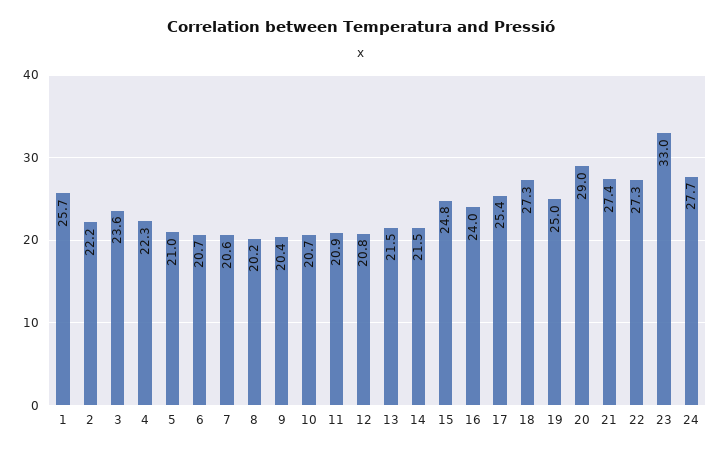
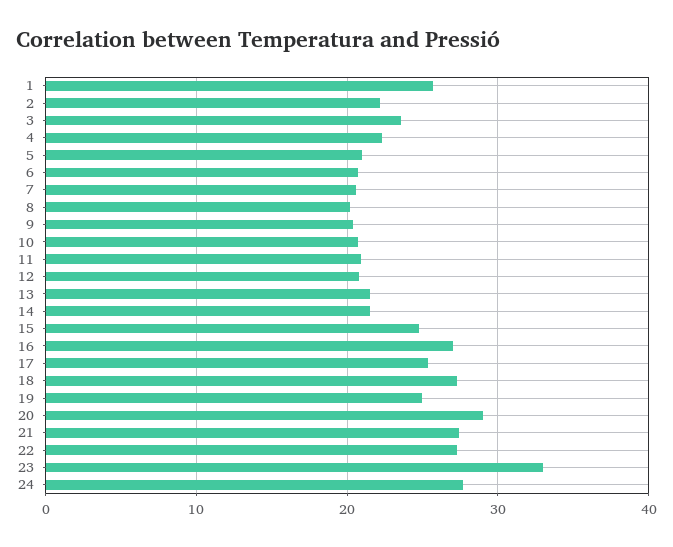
  {
    "1": 25.7,
    "2": 22.2,
    "3": 23.6,
    "4": 22.3,
    "5": 21,
    "6": 20.7,
    "7": 20.6,
    "8": 20.2,
    "9": 20.4,
    "10": 20.7,
    "11": 20.9,
    "12": 20.8,
    "13": 21.5,
    "14": 21.5,
    "15": 24.8,
-   "16": 24,
+   "16": 27,
    "17": 25.4,
    "18": 27.3,
    "19": 25,
    "20": 29,
    "21": 27.4,
    "22": 27.3,
    "23": 33,
    "24": 27.7
  }

